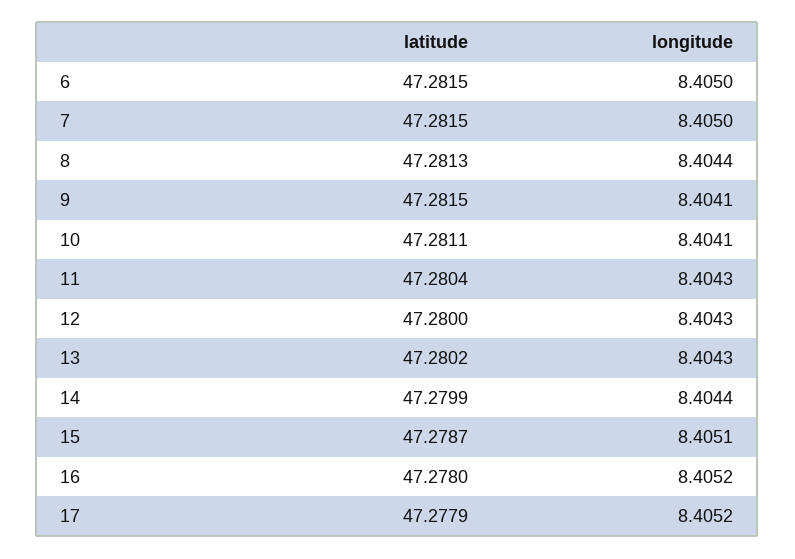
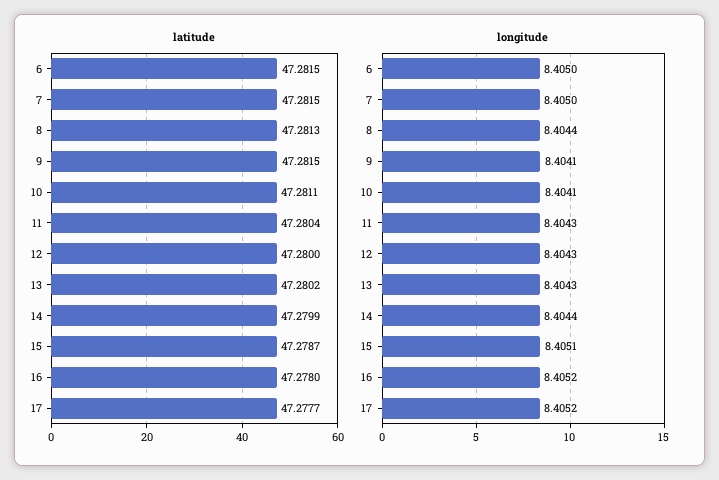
  {
    "latitude": {
      "6": 47.2815,
      "7": 47.2815,
      "8": 47.2813,
      "9": 47.2815,
      "10": 47.2811,
      "11": 47.2804,
      "12": 47.28,
      "13": 47.2802,
      "14": 47.2799,
      "15": 47.2787,
      "16": 47.278,
-     "17": 47.2779
+     "17": 47.2777
    },
    "longitude": {
      "6": 8.405,
      "7": 8.405,
      "8": 8.4044,
      "9": 8.4041,
      "10": 8.4041,
      "11": 8.4043,
      "12": 8.4043,
      "13": 8.4043,
      "14": 8.4044,
      "15": 8.4051,
      "16": 8.4052,
      "17": 8.4052
    }
  }

